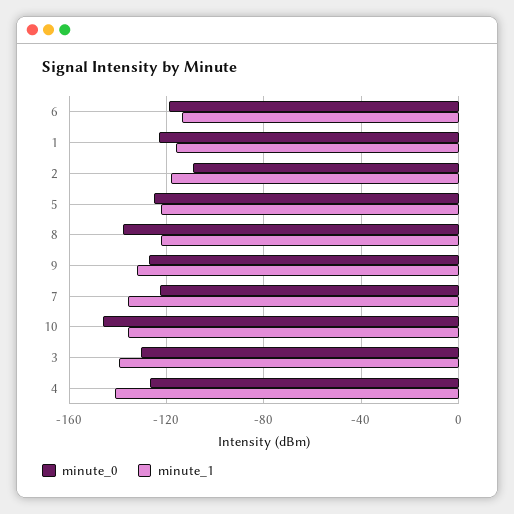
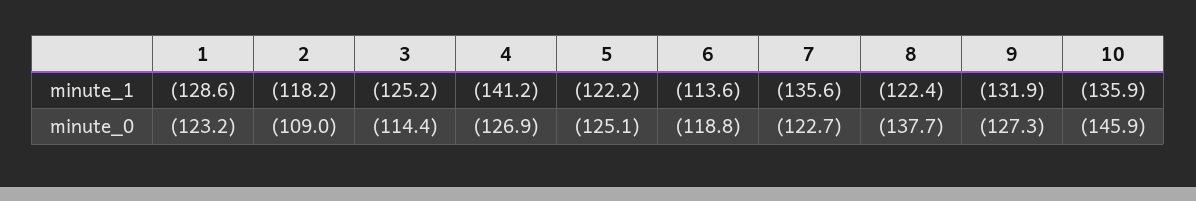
  {
    "minute_0": {
      "6": -118.8,
      "1": -123.2,
      "2": -109,
      "5": -125.1,
      "8": -137.7,
      "9": -127.3,
      "7": -122.7,
      "10": -145.9,
-     "3": -130,
+     "3": -114.4,
      "4": -126.9
    },
    "minute_1": {
      "6": -113.6,
-     "1": -115,
+     "1": -128.6,
      "2": -118.2,
      "5": -122.2,
      "8": -122.4,
      "9": -131.9,
      "7": -135.6,
      "10": -135.9,
-     "3": -140,
+     "3": -125.2,
      "4": -141.2
    }
  }

